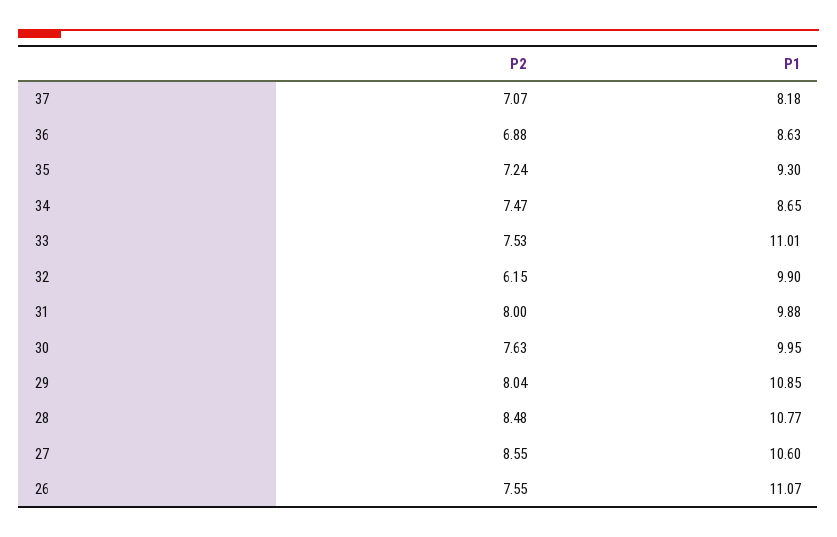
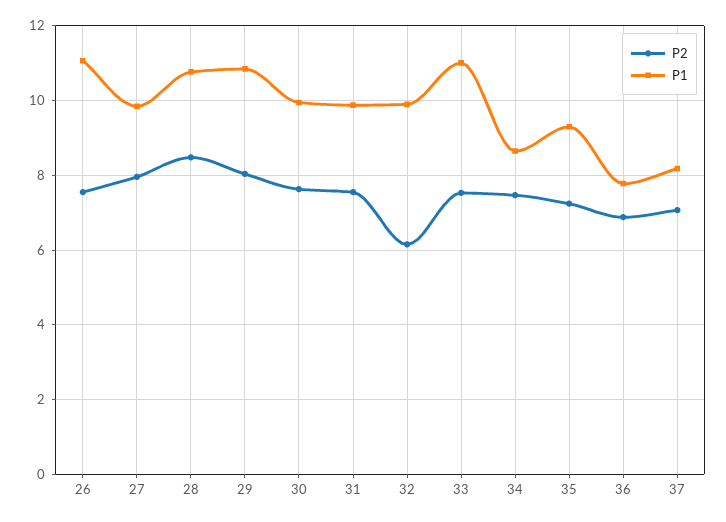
  {
    "P2": {
      "37": 7.07,
      "36": 6.88,
      "35": 7.24,
      "34": 7.47,
      "33": 7.53,
      "32": 6.15,
-     "31": 8,
+     "31": 7.6,
      "30": 7.63,
      "29": 8.04,
      "28": 8.48,
-     "27": 8.55,
+     "27": 8,
      "26": 7.55
    },
    "P1": {
      "37": 8.18,
-     "36": 8.63,
+     "36": 7.8,
      "35": 9.3,
      "34": 8.65,
      "33": 11.01,
      "32": 9.9,
      "31": 9.88,
      "30": 9.95,
      "29": 10.85,
      "28": 10.77,
-     "27": 10.6,
+     "27": 9.8,
      "26": 11.07
    }
  }

